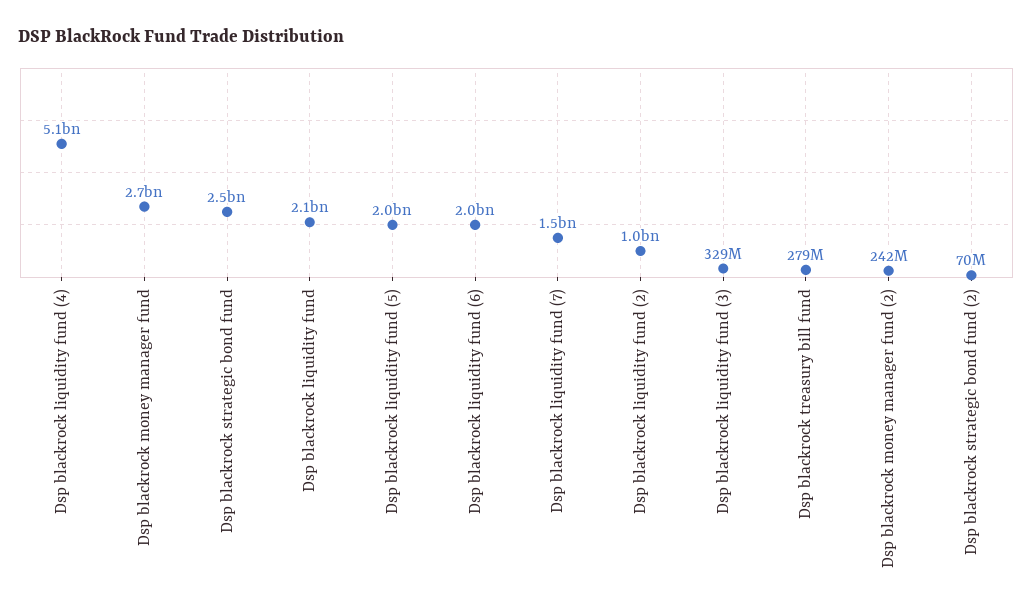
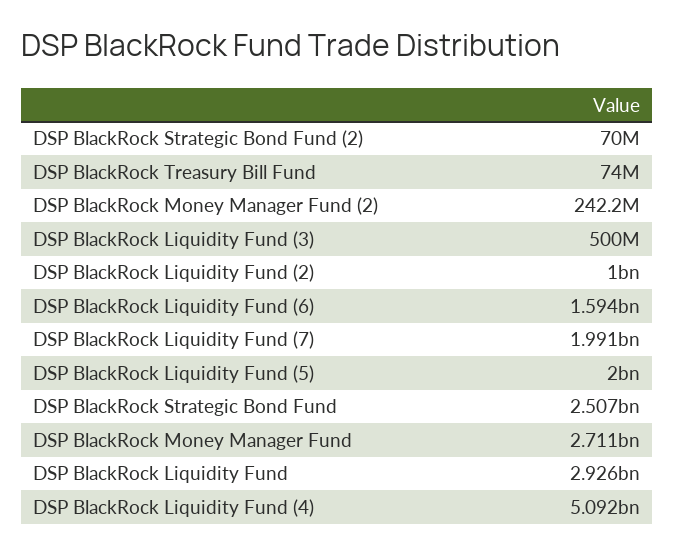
  {
    "Dsp blackrock liquidity fund (4)": 5092000000,
    "Dsp blackrock money manager fund": 2711000000,
    "Dsp blackrock strategic bond fund": 2507000000,
-   "Dsp blackrock liquidity fund": 2100000000,
+   "Dsp blackrock liquidity fund": 2926000000,
    "Dsp blackrock liquidity fund (5)": 2000000000,
-   "Dsp blackrock liquidity fund (6)": 2000000000,
+   "Dsp blackrock liquidity fund (6)": 1594000000,
-   "Dsp blackrock liquidity fund (7)": 1500000000,
+   "Dsp blackrock liquidity fund (7)": 1991000000,
    "Dsp blackrock liquidity fund (2)": 1000000000,
-   "Dsp blackrock liquidity fund (3)": 329000000,
+   "Dsp blackrock liquidity fund (3)": 500000000,
-   "Dsp blackrock treasury bill fund": 279000000,
+   "Dsp blackrock treasury bill fund": 74000000,
    "Dsp blackrock money manager fund (2)": 242200000,
    "Dsp blackrock strategic bond fund (2)": 70000000
  }

